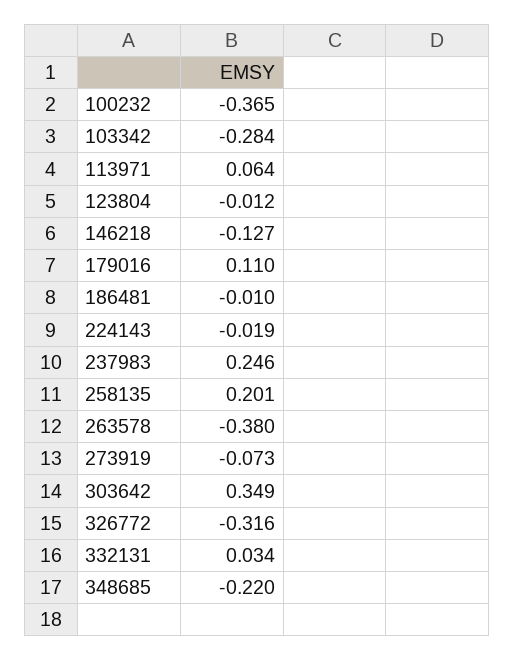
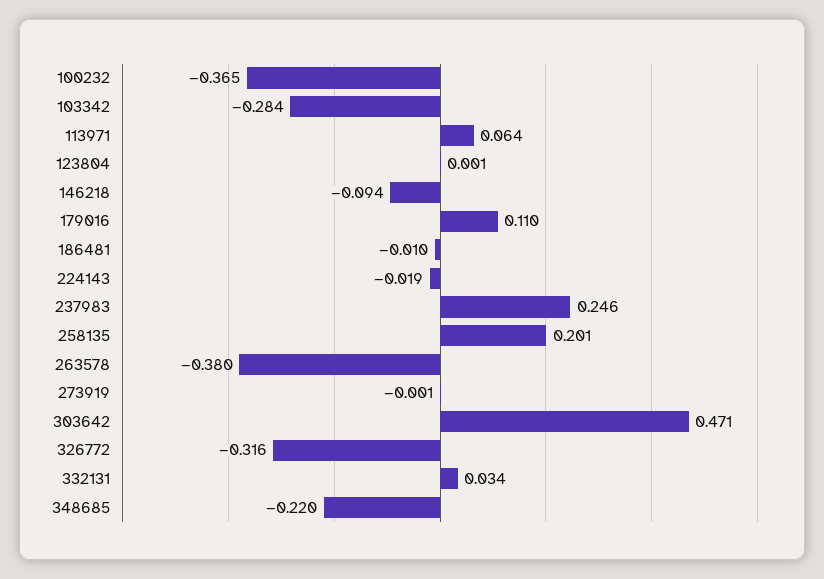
  {
    "100232": -0.365,
    "103342": -0.284,
    "113971": 0.064,
-   "123804": -0.012,
+   "123804": 0.001,
-   "146218": -0.127,
+   "146218": -0.094,
    "179016": 0.11,
    "186481": -0.01,
    "224143": -0.019,
    "237983": 0.246,
    "258135": 0.201,
    "263578": -0.38,
-   "273919": -0.073,
+   "273919": -0.001,
-   "303642": 0.349,
+   "303642": 0.471,
    "326772": -0.316,
    "332131": 0.034,
    "348685": -0.22
  }

